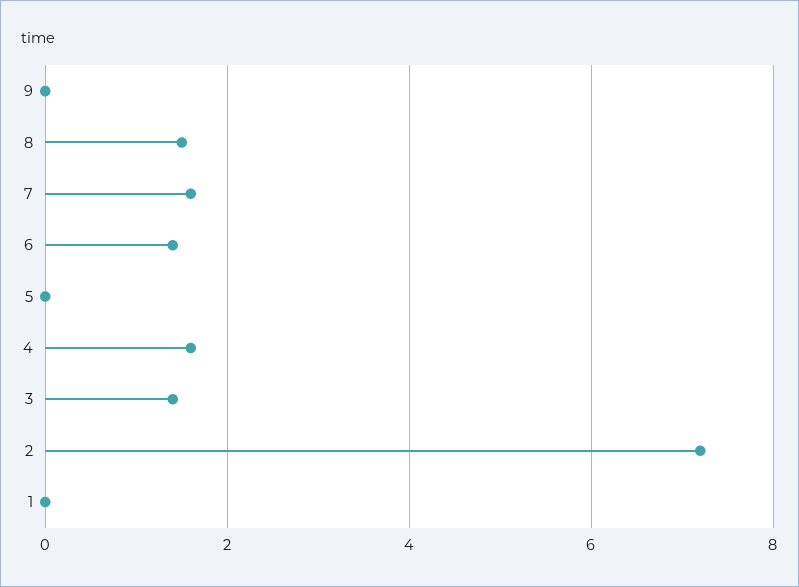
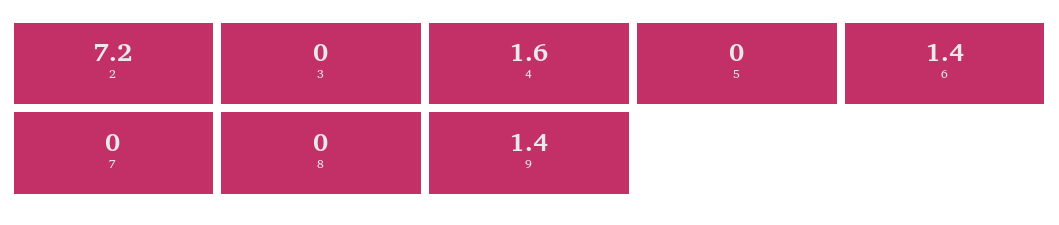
  {
-   "9": 0,
+   "9": 1.4,
-   "8": 1.5,
+   "8": 0,
-   "7": 1.5,
+   "7": 0,
    "6": 1.4,
    "5": 0,
    "4": 1.6,
-   "3": 1.5,
+   "3": 0,
-   "2": 7.2,
+   "2": 7.2
-   "1": 0
  }

